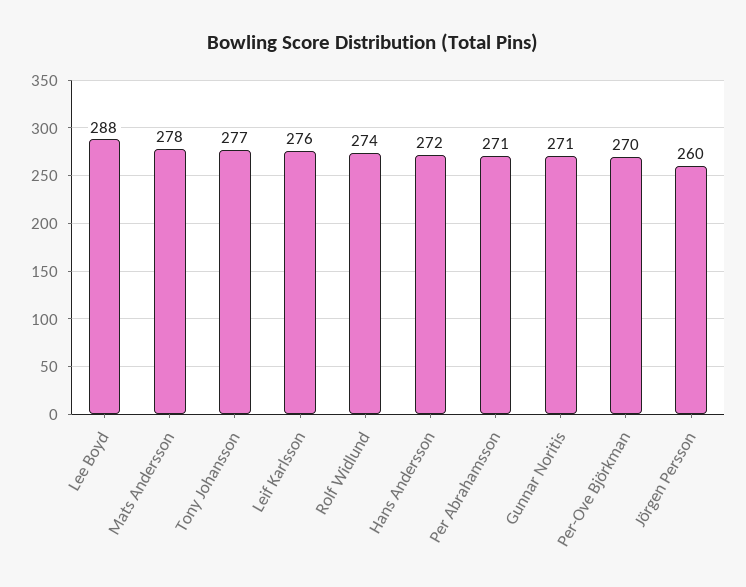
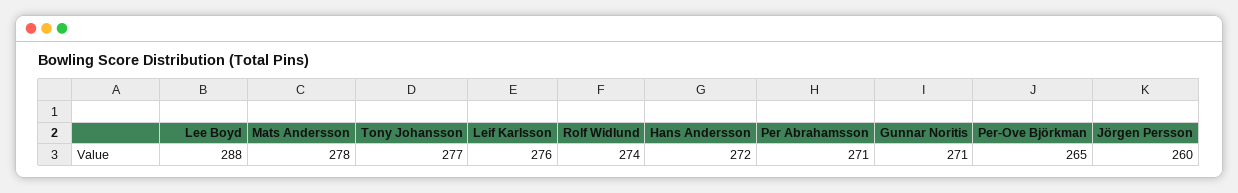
  {
    "Lee Boyd": 288,
    "Mats Andersson": 278,
    "Tony Johansson": 277,
    "Leif Karlsson": 276,
    "Rolf Widlund": 274,
    "Hans Andersson": 272,
    "Per Abrahamsson": 271,
    "Gunnar Noritis": 271,
-   "Per-Ove Björkman": 270,
+   "Per-Ove Björkman": 265,
    "Jörgen Persson": 260
  }

